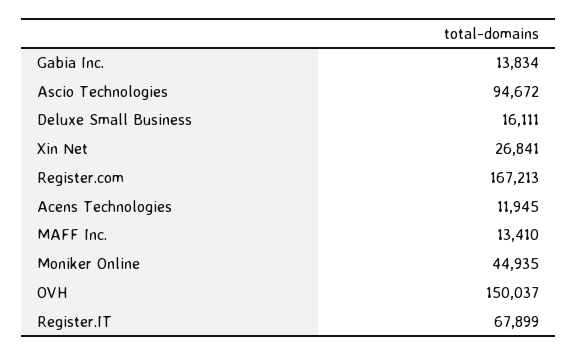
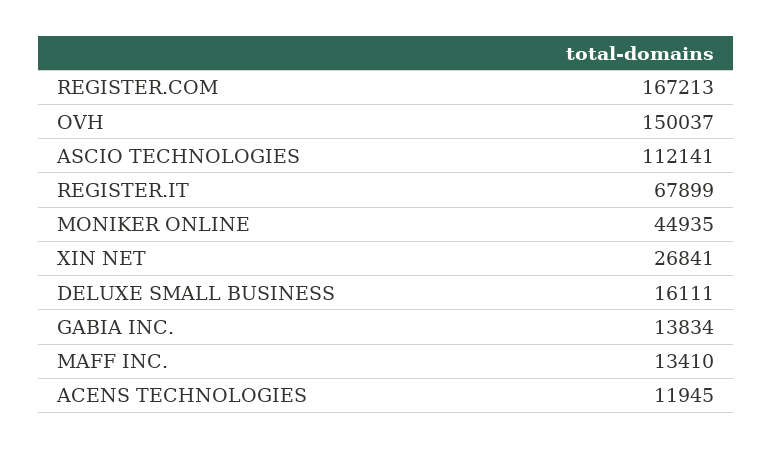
  {
    "Gabia Inc.": 13834,
-   "Ascio Technologies": 94672,
+   "Ascio Technologies": 112141,
    "Deluxe Small Business": 16111,
    "Xin Net": 26841,
    "Register.com": 167213,
    "Acens Technologies": 11945,
    "MAFF Inc.": 13410,
    "Moniker Online": 44935,
    "OVH": 150037,
    "Register.IT": 67899
  }

